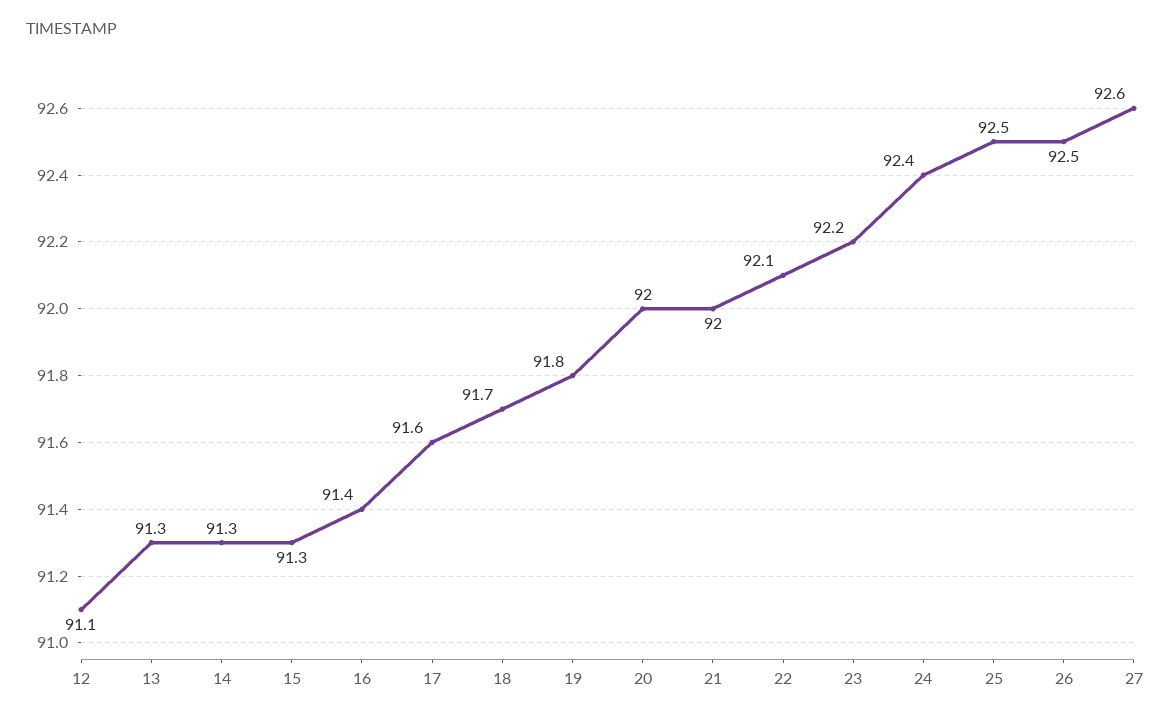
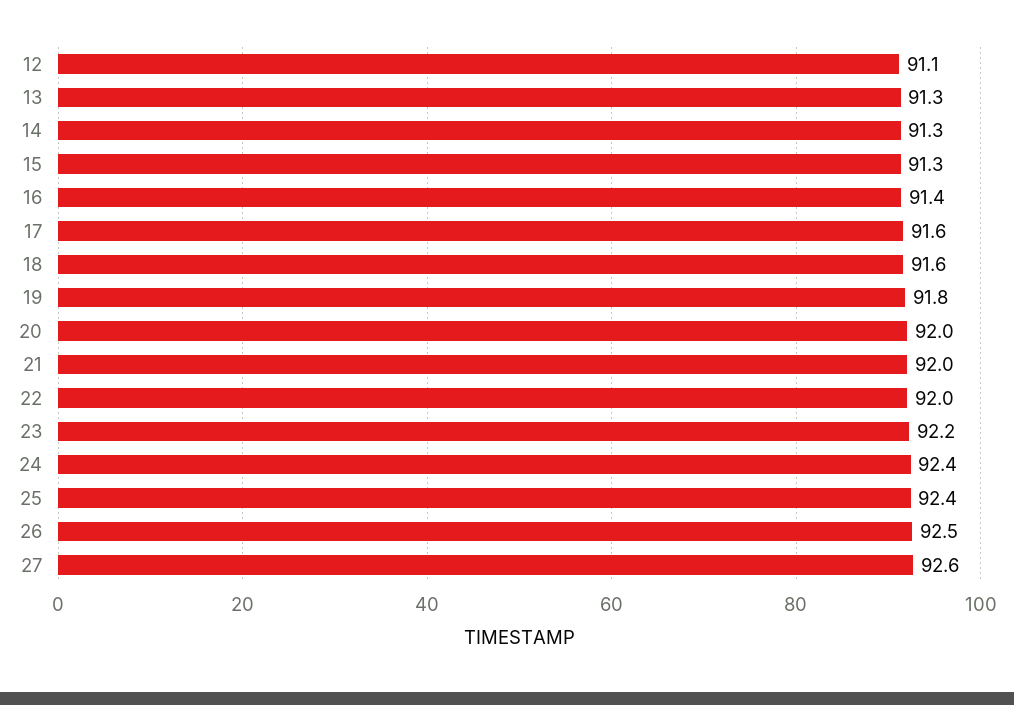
  {
    "12": 91.1,
    "13": 91.3,
    "14": 91.3,
    "15": 91.3,
    "16": 91.4,
    "17": 91.6,
-   "18": 91.7,
+   "18": 91.6,
    "19": 91.8,
    "20": 92,
    "21": 92,
-   "22": 92.1,
+   "22": 92,
    "23": 92.2,
    "24": 92.4,
-   "25": 92.5,
+   "25": 92.4,
    "26": 92.5,
    "27": 92.6
  }

